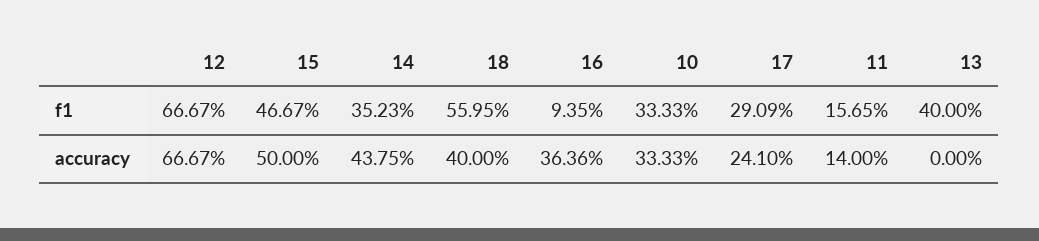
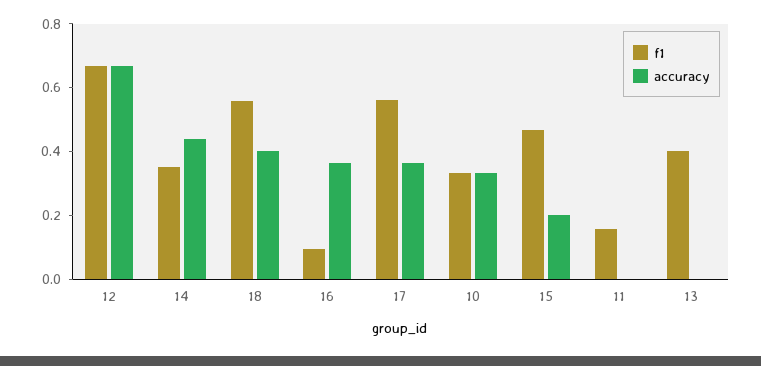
  {
    "f1": {
      "12": 0.6667,
      "15": 0.4667,
      "14": 0.3523,
      "18": 0.5595,
      "16": 0.0935,
      "10": 0.3333,
-     "17": 0.2909,
+     "17": 0.55,
      "11": 0.1565,
      "13": 0.4
    },
    "accuracy": {
      "12": 0.6667,
-     "15": 0.5,
+     "15": 0.2,
      "14": 0.4375,
      "18": 0.4,
      "16": 0.3636,
      "10": 0.3333,
-     "17": 0.241,
+     "17": 0.35,
-     "11": 0.14,
+     "11": 0,
      "13": 0
    }
  }

